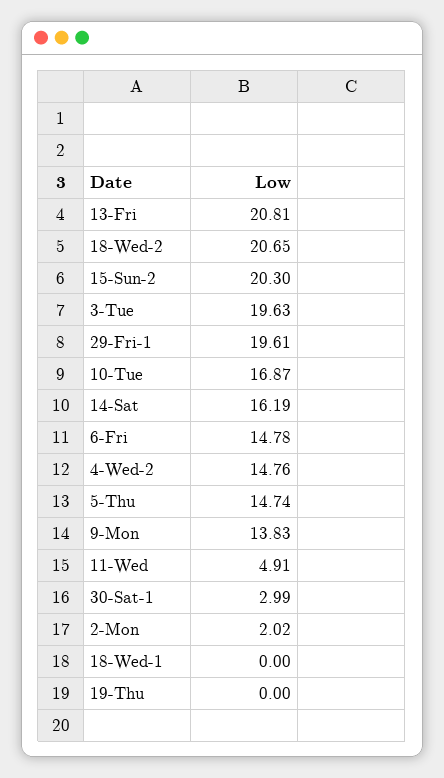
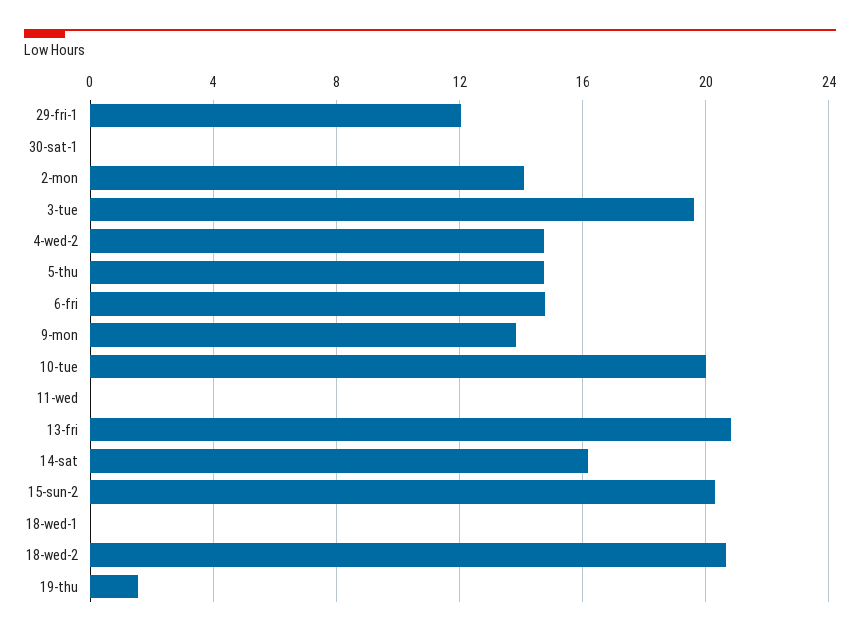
  {
    "13-Fri": 20.81,
    "18-Wed-2": 20.65,
    "15-Sun-2": 20.3,
    "3-Tue": 19.63,
-   "29-Fri-1": 19.61,
+   "29-Fri-1": 12,
-   "10-Tue": 16.87,
+   "10-Tue": 20,
    "14-Sat": 16.19,
    "6-Fri": 14.78,
    "4-Wed-2": 14.76,
    "5-Thu": 14.74,
    "9-Mon": 13.83,
-   "11-Wed": 4.91,
+   "11-Wed": 0,
-   "30-Sat-1": 2.99,
+   "30-Sat-1": 0,
-   "2-Mon": 2.02,
+   "2-Mon": 14,
    "18-Wed-1": 0,
-   "19-Thu": 0
+   "19-Thu": 1.5
  }

